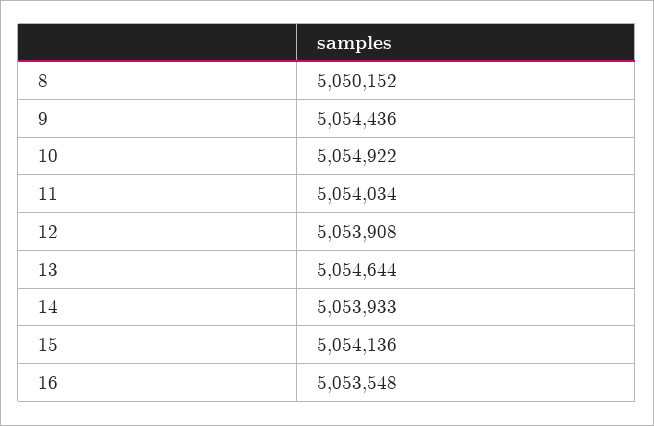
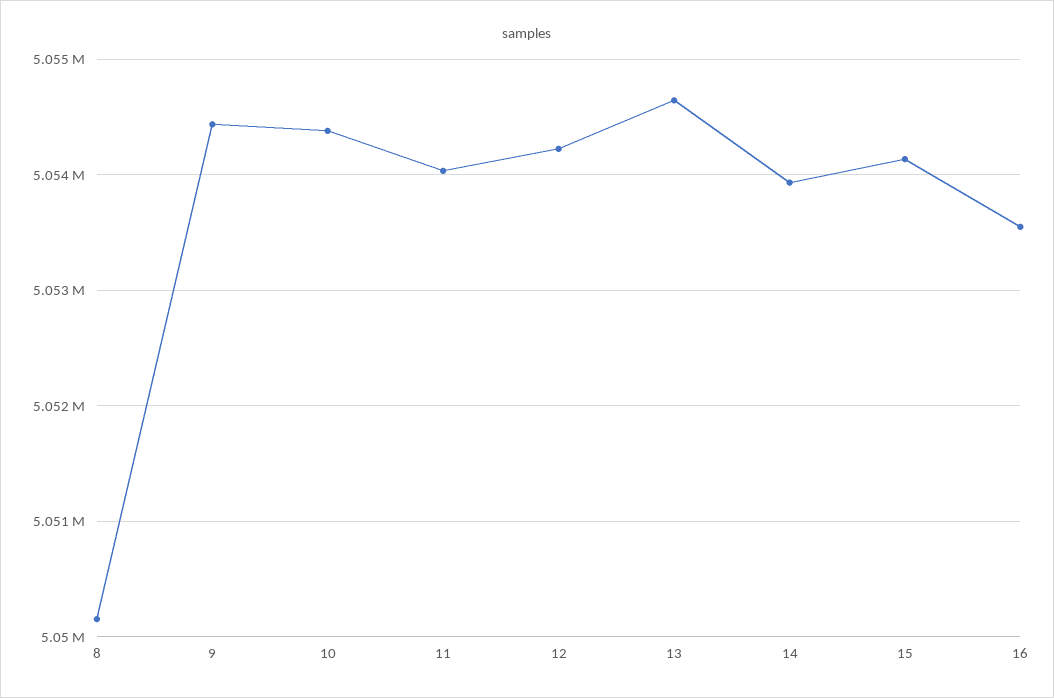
  {
    "8": 5050152,
    "9": 5054436,
-   "10": 5054922,
+   "10": 5054400,
    "11": 5054034,
-   "12": 5053908,
+   "12": 5054200,
    "13": 5054644,
    "14": 5053933,
    "15": 5054136,
    "16": 5053548
  }

